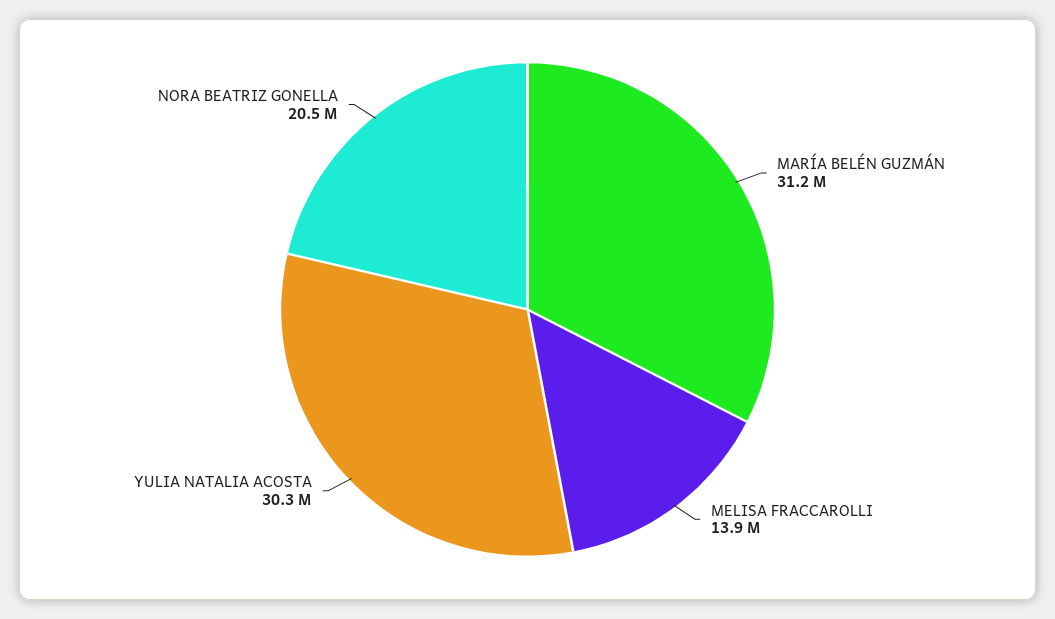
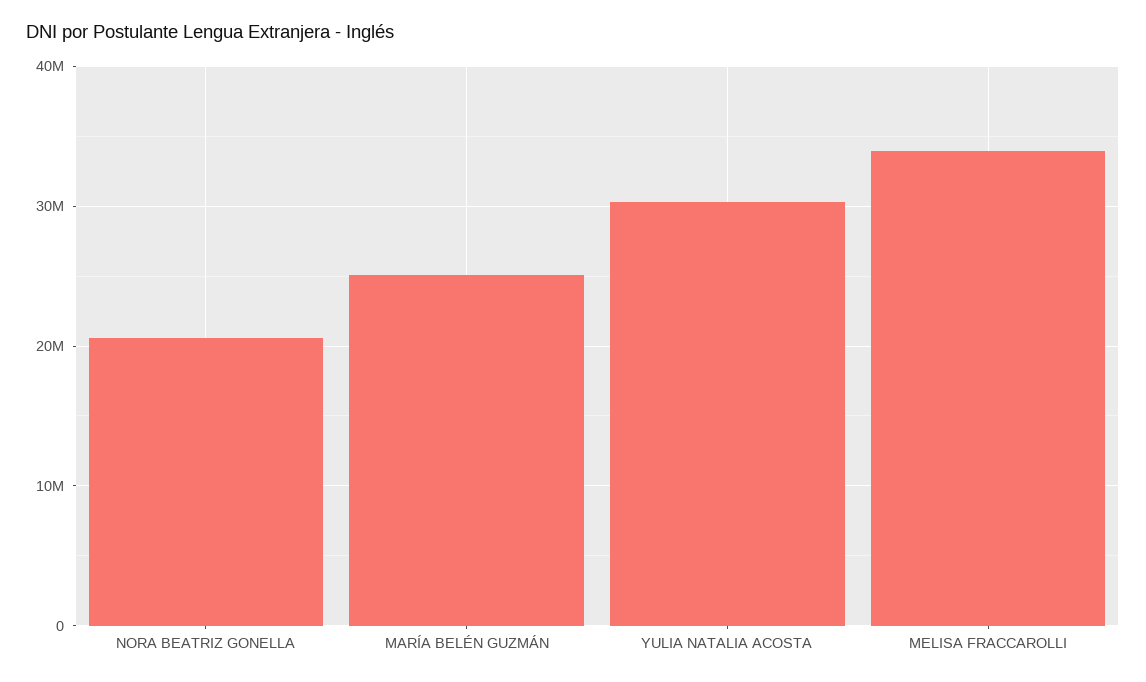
  {
-   "MARÍA BELÉN GUZMÁN": 31200000,
+   "MARÍA BELÉN GUZMÁN": 25000000,
-   "MELISA FRACCAROLLI": 13900000,
+   "MELISA FRACCAROLLI": 34000000,
    "YULIA NATALIA ACOSTA": 30300000,
    "NORA BEATRIZ GONELLA": 20500000
  }

